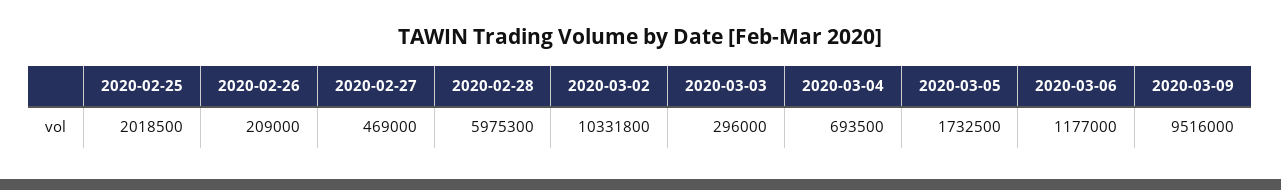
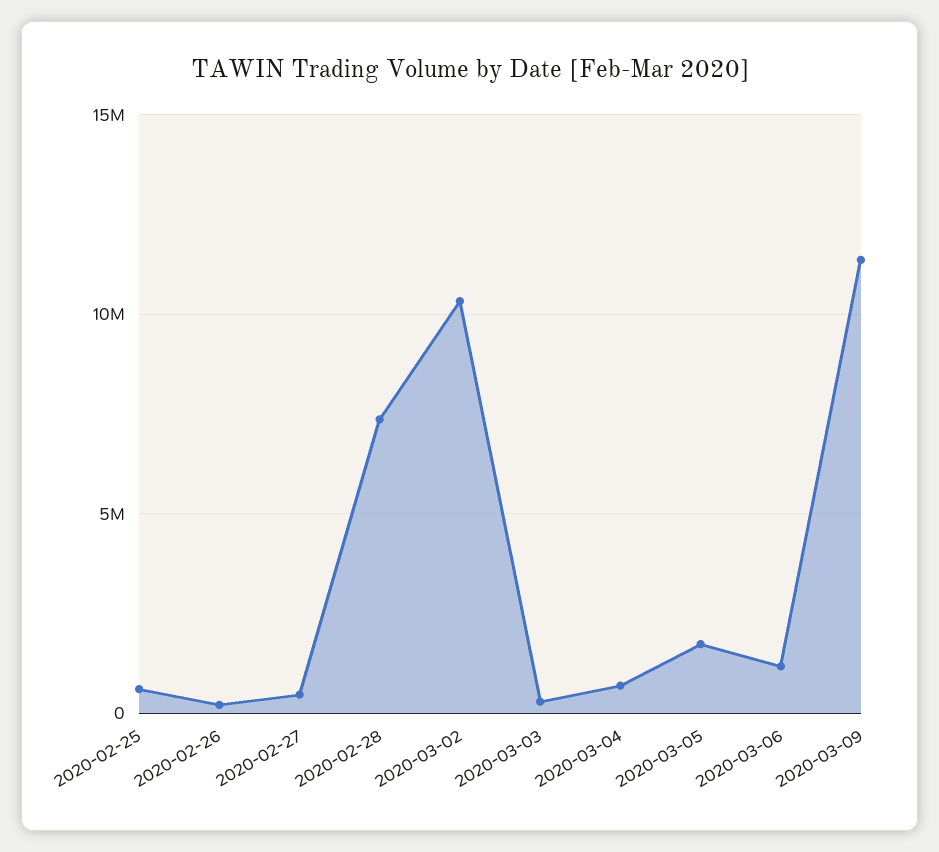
  {
-   "2020-02-25": 2018500,
+   "2020-02-25": 500000,
    "2020-02-26": 209000,
    "2020-02-27": 469000,
-   "2020-02-28": 5975300,
+   "2020-02-28": 7500000,
    "2020-03-02": 10331800,
    "2020-03-03": 296000,
    "2020-03-04": 693500,
    "2020-03-05": 1732500,
    "2020-03-06": 1177000,
-   "2020-03-09": 9516000
+   "2020-03-09": 11500000
  }

